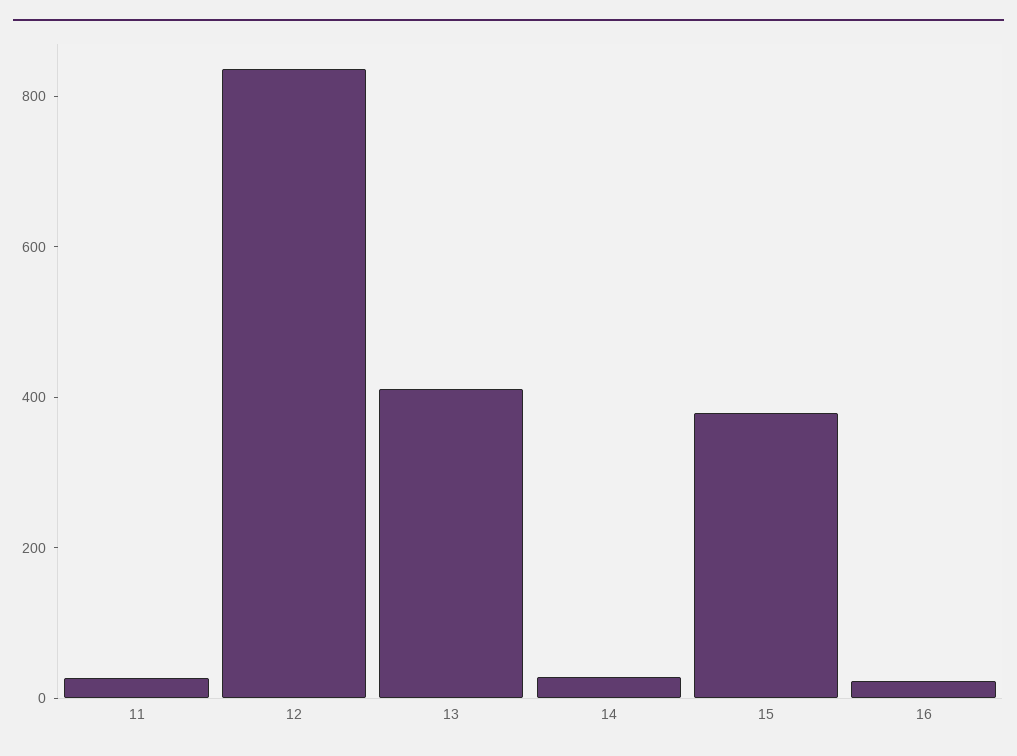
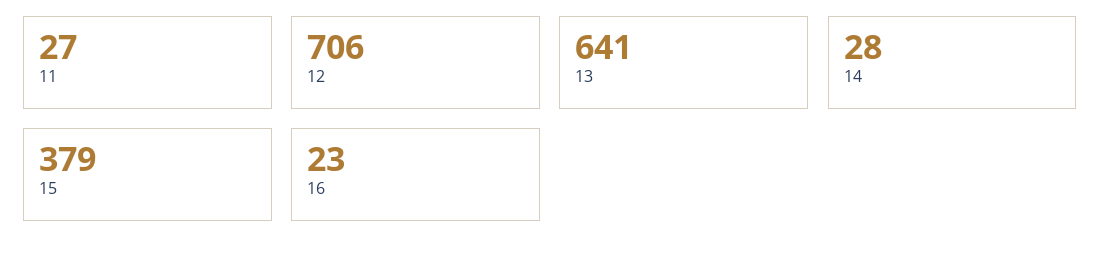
  {
    "11": 27,
-   "12": 850,
+   "12": 706,
-   "13": 400,
+   "13": 641,
    "14": 28,
    "15": 379,
    "16": 23
  }

